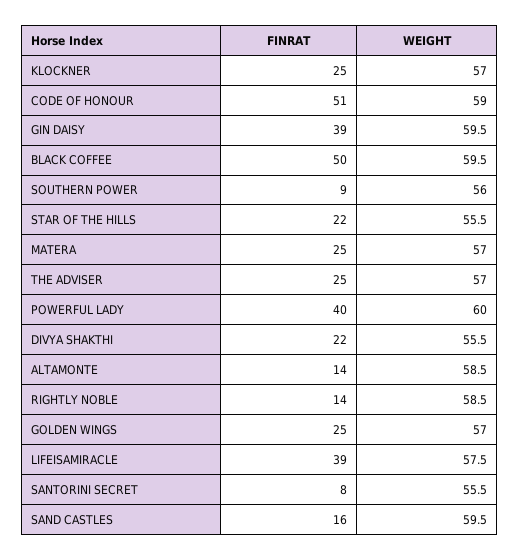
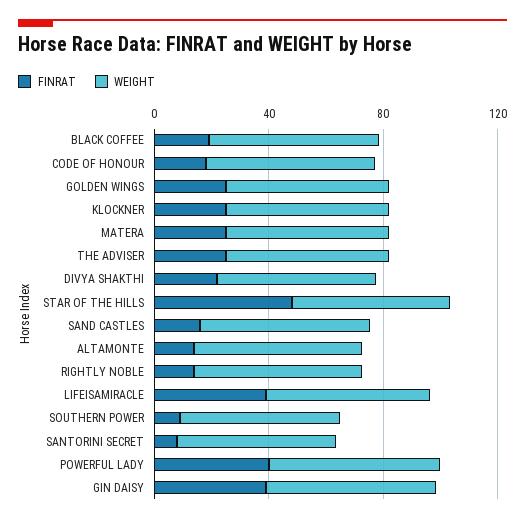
  {
    "FINRAT": {
      "KLOCKNER": 25,
-     "CODE OF HONOUR": 51,
+     "CODE OF HONOUR": 20,
      "GIN DAISY": 39,
-     "BLACK COFFEE": 50,
+     "BLACK COFFEE": 20,
      "SOUTHERN POWER": 9,
-     "STAR OF THE HILLS": 22,
+     "STAR OF THE HILLS": 50,
      "MATERA": 25,
      "THE ADVISER": 25,
      "POWERFUL LADY": 40,
      "DIVYA SHAKTHI": 22,
      "ALTAMONTE": 14,
      "RIGHTLY NOBLE": 14,
      "GOLDEN WINGS": 25,
      "LIFEISAMIRACLE": 39,
      "SANTORINI SECRET": 8,
      "SAND CASTLES": 16
    },
    "WEIGHT": {
      "KLOCKNER": 57,
      "CODE OF HONOUR": 59,
      "GIN DAISY": 59.5,
      "BLACK COFFEE": 59.5,
      "SOUTHERN POWER": 56,
      "STAR OF THE HILLS": 55.5,
      "MATERA": 57,
      "THE ADVISER": 57,
      "POWERFUL LADY": 60,
      "DIVYA SHAKTHI": 55.5,
      "ALTAMONTE": 58.5,
      "RIGHTLY NOBLE": 58.5,
      "GOLDEN WINGS": 57,
      "LIFEISAMIRACLE": 57.5,
      "SANTORINI SECRET": 55.5,
      "SAND CASTLES": 59.5
    }
  }

